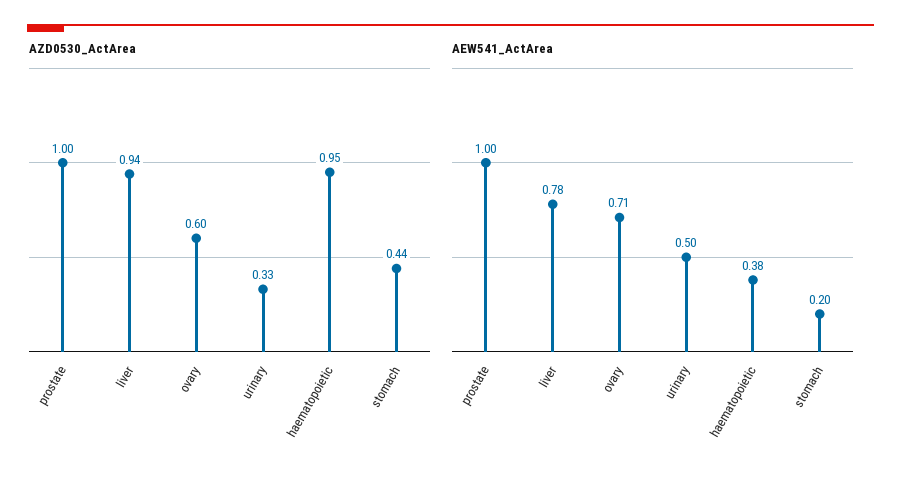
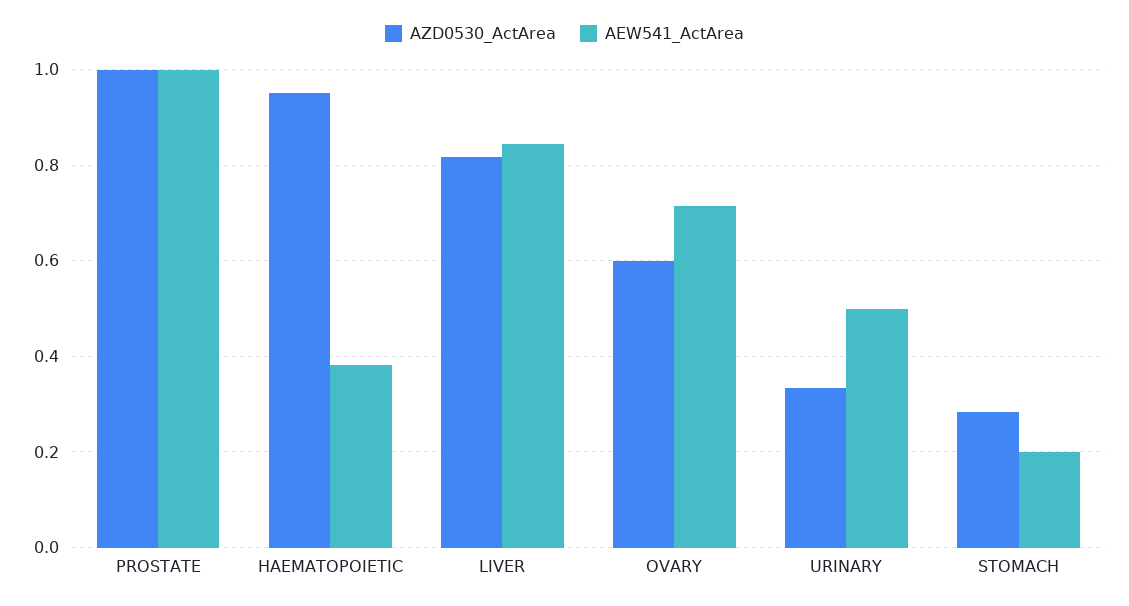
  {
    "AZD0530_ActArea": {
      "prostate": 1,
-     "liver": 0.94,
+     "liver": 0.82,
      "ovary": 0.6,
      "urinary": 0.33,
      "haematopoietic": 0.95,
-     "stomach": 0.44
+     "stomach": 0.28
    },
    "AEW541_ActArea": {
      "prostate": 1,
-     "liver": 0.78,
+     "liver": 0.84,
      "ovary": 0.71,
      "urinary": 0.5,
      "haematopoietic": 0.38,
      "stomach": 0.2
    }
  }

